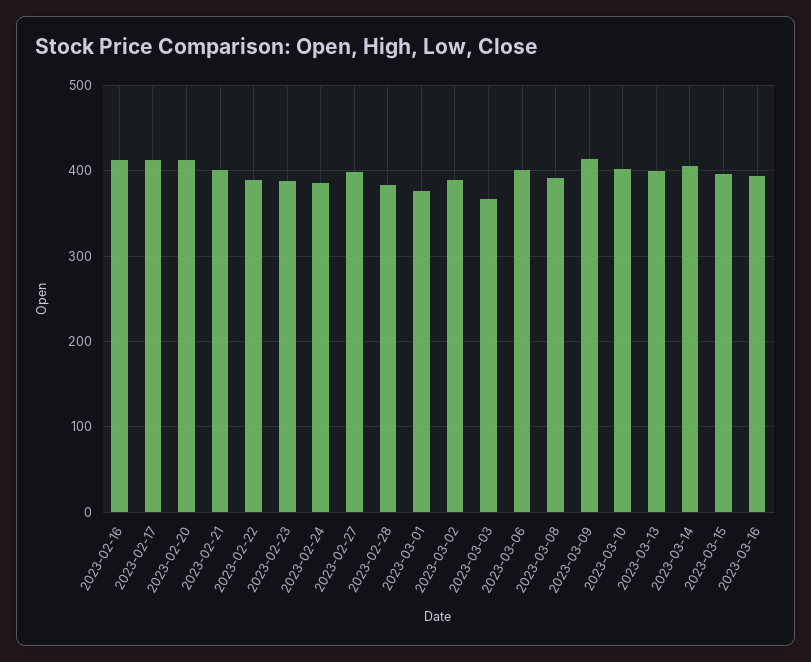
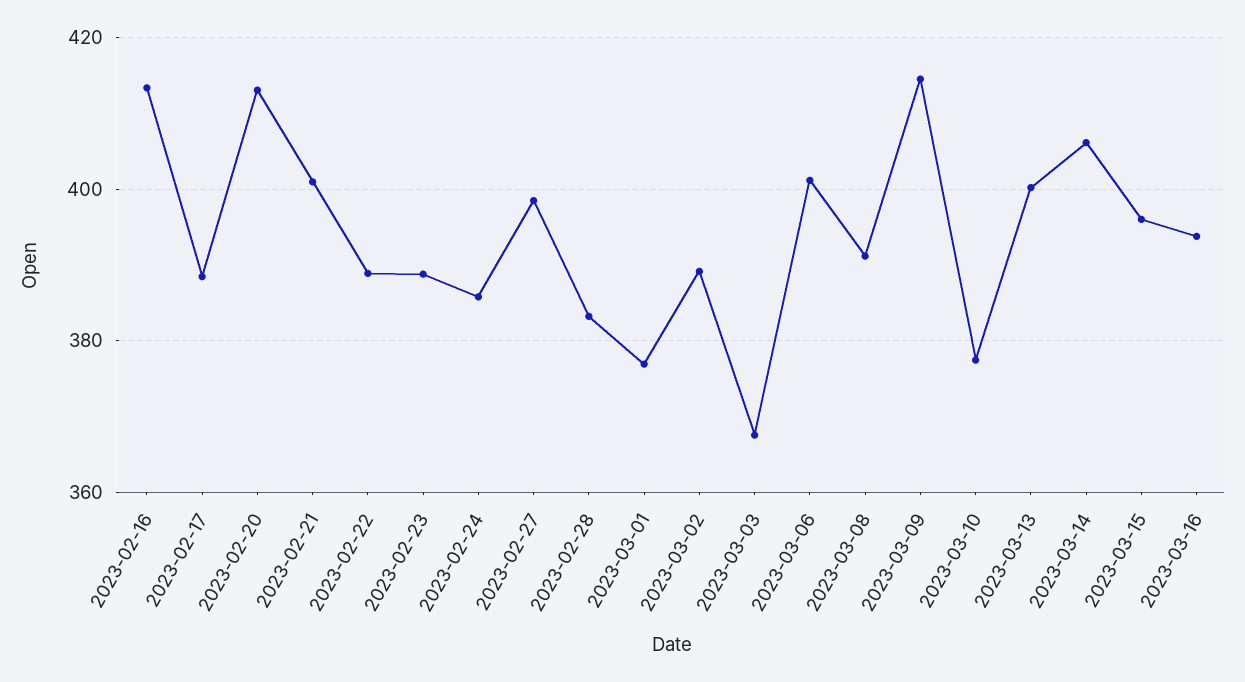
  {
    "2023-02-16": 414,
-   "2023-02-17": 410,
+   "2023-02-17": 388,
    "2023-02-20": 414,
    "2023-02-21": 400,
    "2023-02-22": 388,
    "2023-02-23": 388,
    "2023-02-24": 386,
    "2023-02-27": 398,
    "2023-02-28": 384,
    "2023-03-01": 376,
    "2023-03-02": 390,
    "2023-03-03": 368,
    "2023-03-06": 402,
    "2023-03-08": 392,
    "2023-03-09": 414,
-   "2023-03-10": 400,
+   "2023-03-10": 378,
    "2023-03-13": 400,
    "2023-03-14": 406,
    "2023-03-15": 396,
    "2023-03-16": 394
  }

